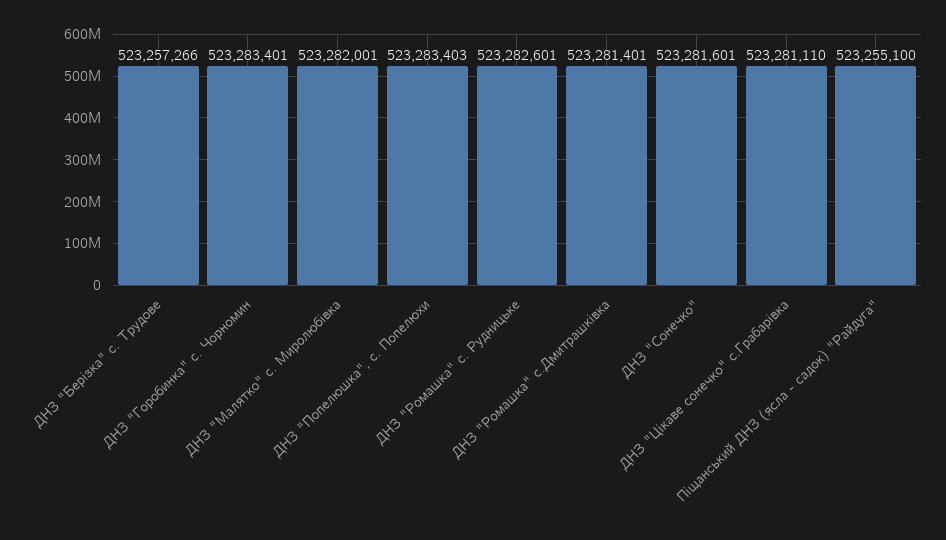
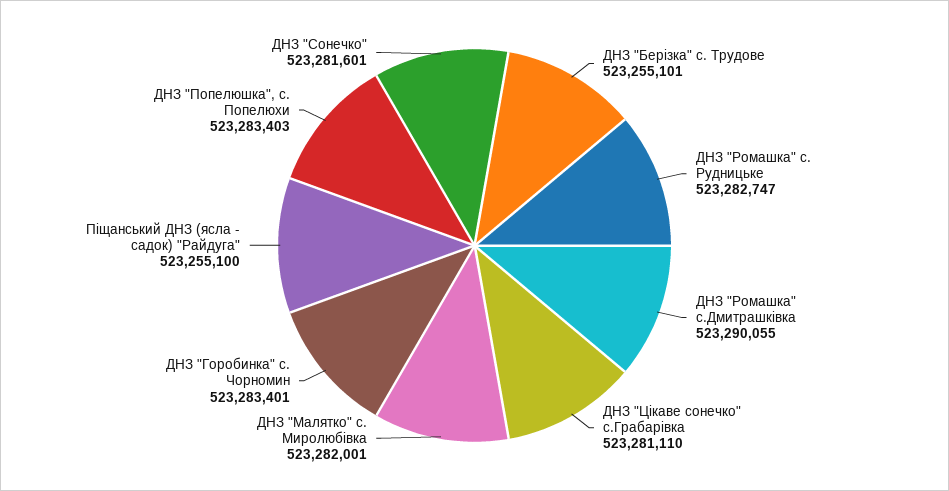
  {
-   "ДНЗ \"Берізка\" с. Трудове": 523257266,
+   "ДНЗ \"Берізка\" с. Трудове": 523255101,
    "ДНЗ \"Горобинка\" с. Чорномин": 523283401,
    "ДНЗ \"Малятко\" с. Миролюбівка": 523282001,
    "ДНЗ \"Попелюшка\", с. Попелюхи": 523283403,
-   "ДНЗ \"Ромашка\" с. Рудницьке": 523282601,
+   "ДНЗ \"Ромашка\" с. Рудницьке": 523282747,
-   "ДНЗ \"Ромашка\" с.Дмитрашківка": 523281401,
+   "ДНЗ \"Ромашка\" с.Дмитрашківка": 523290055,
    "ДНЗ \"Сонечко\"": 523281601,
    "ДНЗ \"Цікаве сонечко\" c.Грабарівка": 523281110,
    "Піщанський ДНЗ (ясла - садок) \"Райдуга\"": 523255100
  }

